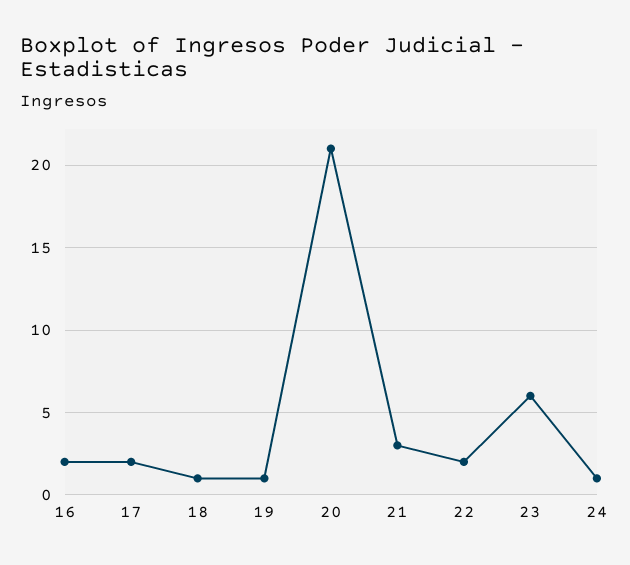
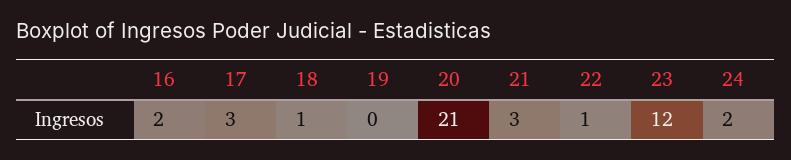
  {
    "16": 2,
-   "17": 2,
+   "17": 3,
    "18": 1,
-   "19": 1,
+   "19": 0,
    "20": 21,
    "21": 3,
-   "22": 2,
+   "22": 1,
-   "23": 6,
+   "23": 12,
-   "24": 1
+   "24": 2
  }

